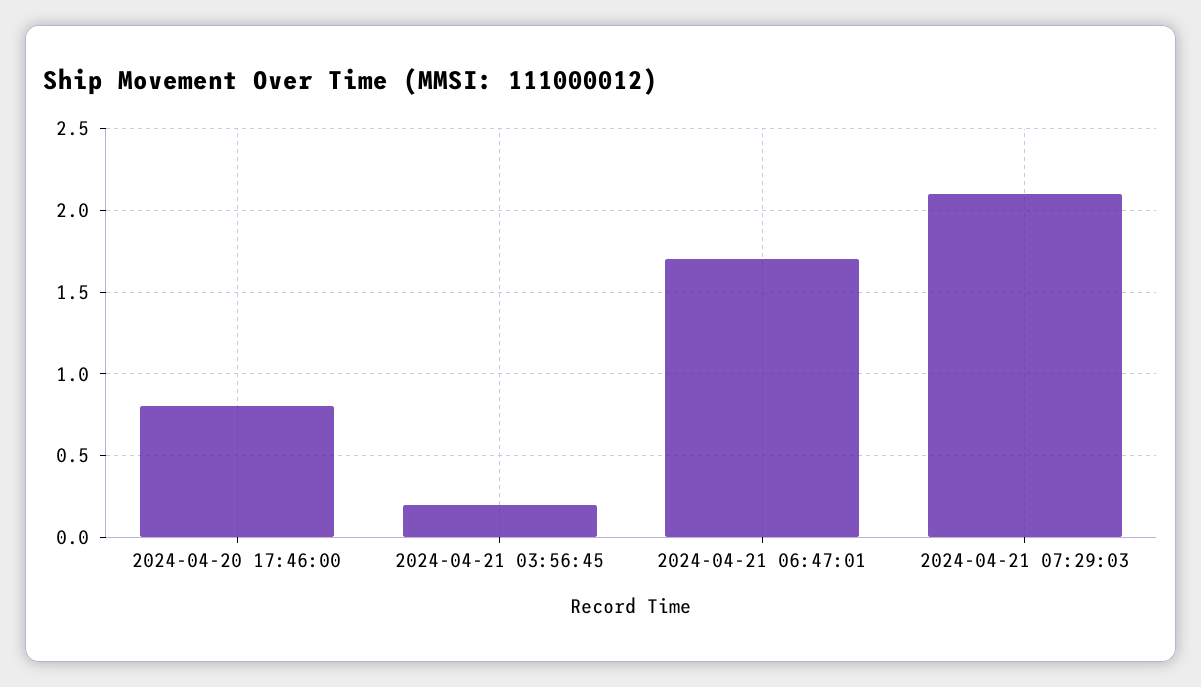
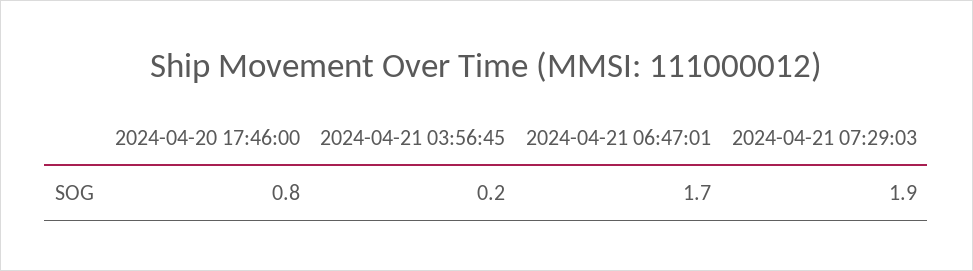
  {
    "2024-04-20 17:46:00": 0.8,
    "2024-04-21 03:56:45": 0.2,
    "2024-04-21 06:47:01": 1.7,
-   "2024-04-21 07:29:03": 2.1
+   "2024-04-21 07:29:03": 1.9
  }

